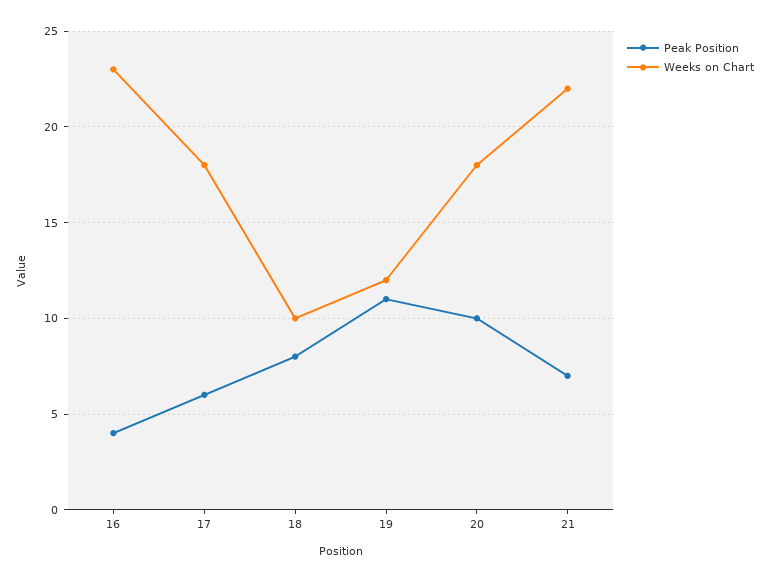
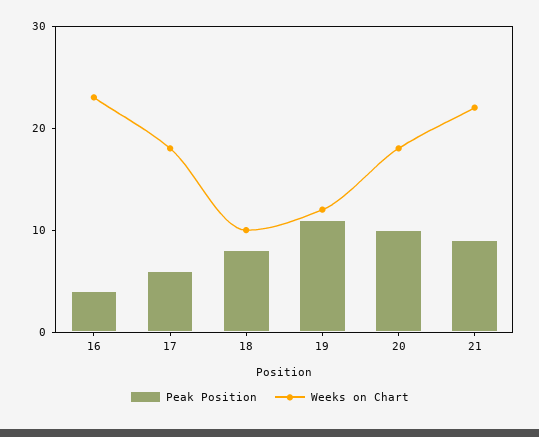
  {
    "Peak Position": {
      "16": 4,
      "17": 6,
      "18": 8,
      "19": 11,
      "20": 10,
-     "21": 7
+     "21": 9
    },
    "Weeks on Chart": {
      "16": 23,
      "17": 18,
      "18": 10,
      "19": 12,
      "20": 18,
      "21": 22
    }
  }

